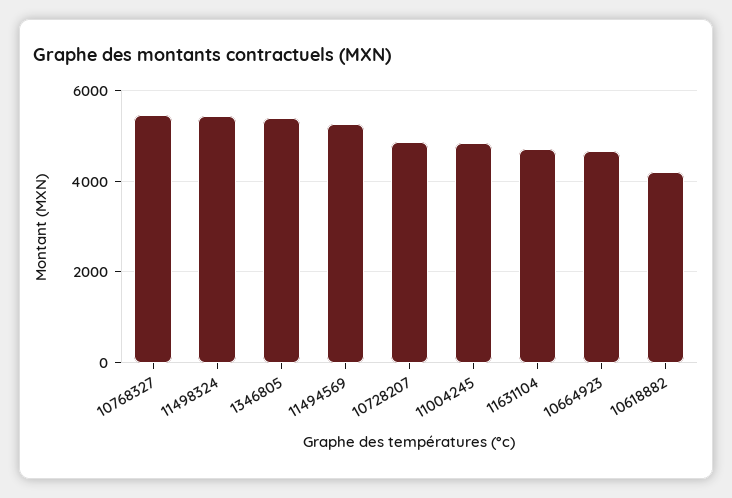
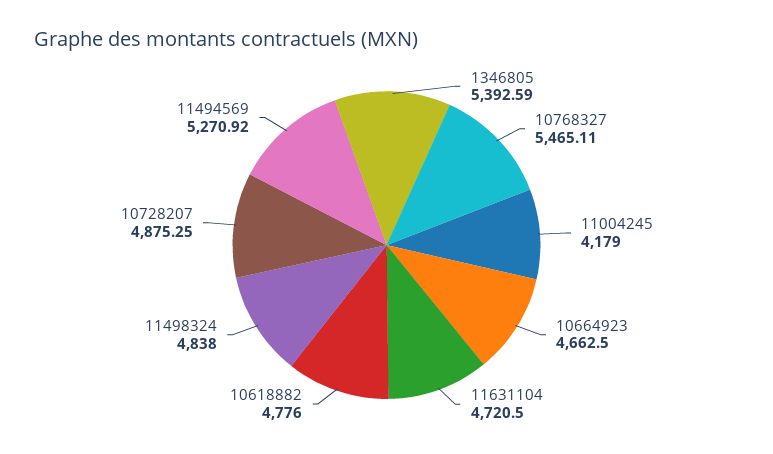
  {
    "10768327": 5465.11,
-   "11498324": 5400,
+   "11498324": 4838,
    "1346805": 5392.59,
    "11494569": 5270.92,
    "10728207": 4875.25,
-   "11004245": 4800,
+   "11004245": 4179,
    "11631104": 4720.5,
    "10664923": 4662.5,
-   "10618882": 4200
+   "10618882": 4776
  }

